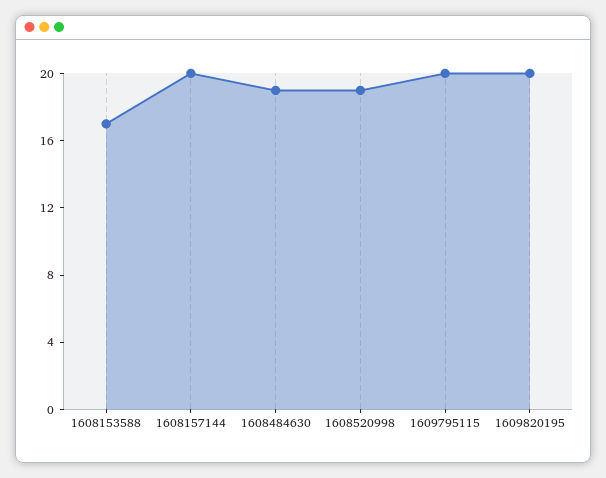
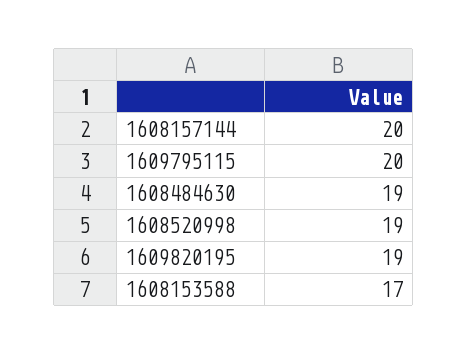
  {
    "1608153588": 17,
    "1608157144": 20,
    "1608484630": 19,
    "1608520998": 19,
    "1609795115": 20,
-   "1609820195": 20
+   "1609820195": 19
  }

